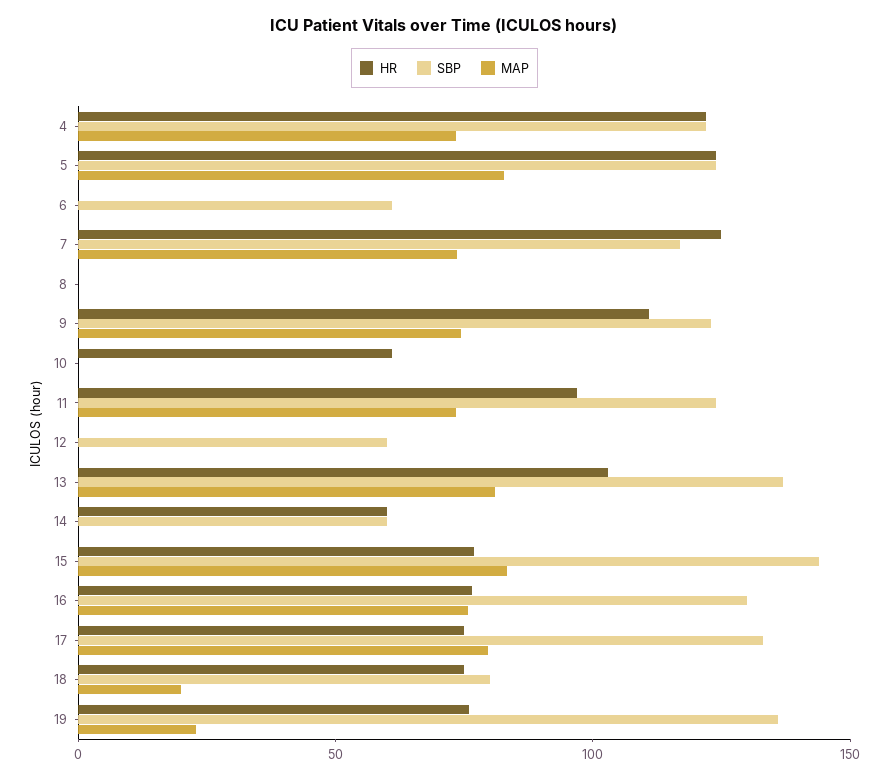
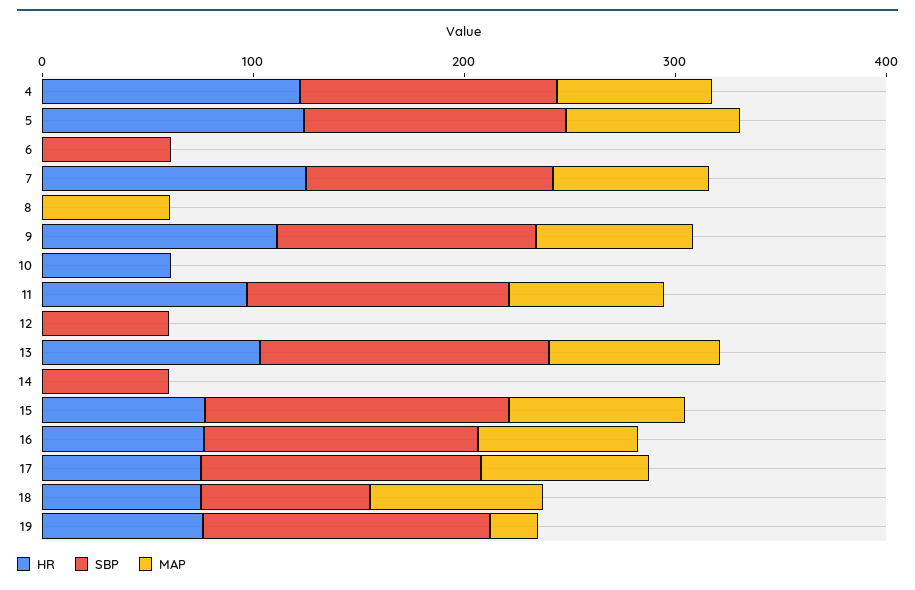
  {
    "HR": {
      "4": 120,
      "5": 120,
      "6": 0,
      "7": 130,
      "8": 0,
      "9": 110,
      "10": 60,
      "11": 100,
      "12": 0,
      "13": 100,
-     "14": 60,
+     "14": 0,
      "15": 80,
      "16": 80,
      "17": 80,
      "18": 80,
      "19": 80
    },
    "SBP": {
      "4": 120,
      "5": 120,
      "6": 60,
      "7": 120,
      "8": 0,
      "9": 120,
      "10": 0,
      "11": 120,
      "12": 60,
      "13": 140,
      "14": 60,
      "15": 140,
      "16": 130,
      "17": 130,
      "18": 80,
      "19": 140
    },
    "MAP": {
      "4": 70,
      "5": 80,
      "6": 0,
      "7": 70,
-     "8": 0,
+     "8": 60,
      "9": 70,
      "10": 0,
      "11": 70,
      "12": 0,
      "13": 80,
      "14": 0,
      "15": 80,
      "16": 80,
      "17": 80,
-     "18": 20,
+     "18": 80,
      "19": 20
    }
  }

